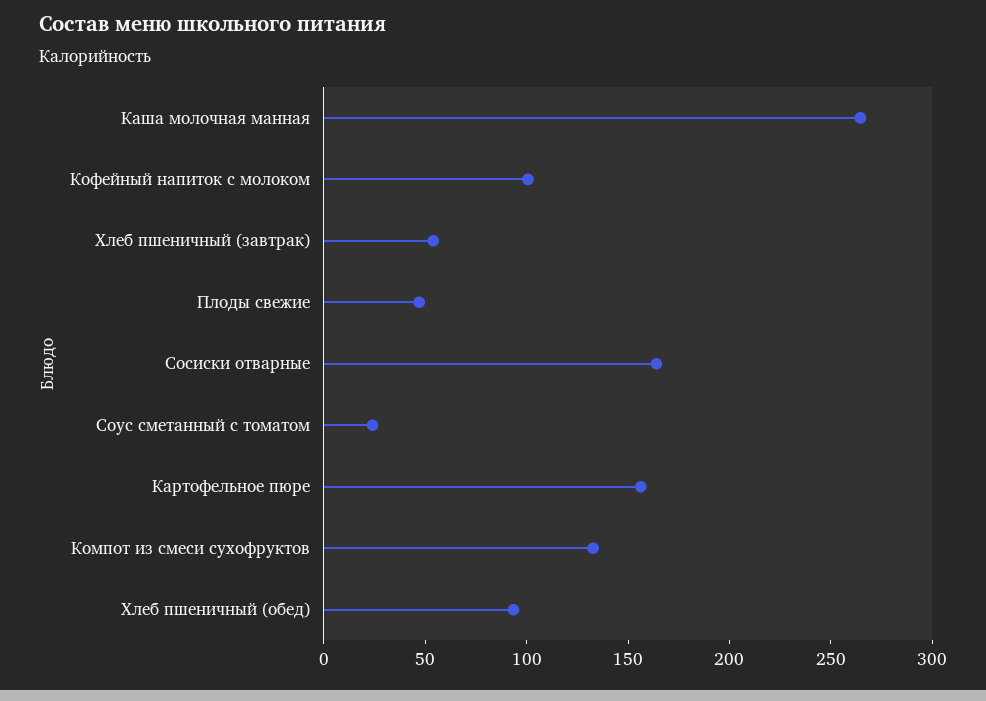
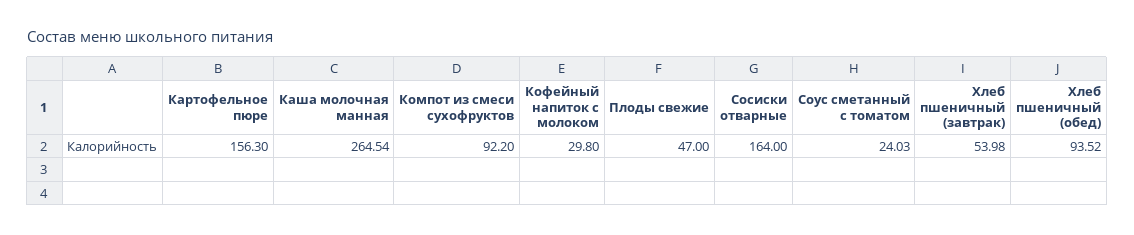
  {
    "Каша молочная манная": 264.54,
-   "Кофейный напиток с молоком": 100,
+   "Кофейный напиток с молоком": 29.8,
    "Хлеб пшеничный (завтрак)": 53.98,
    "Плоды свежие": 47,
    "Сосиски отварные": 164,
    "Соус сметанный с томатом": 24.03,
    "Картофельное пюре": 156.3,
-   "Компот из смеси сухофруктов": 130,
+   "Компот из смеси сухофруктов": 92.2,
    "Хлеб пшеничный (обед)": 93.52
  }

